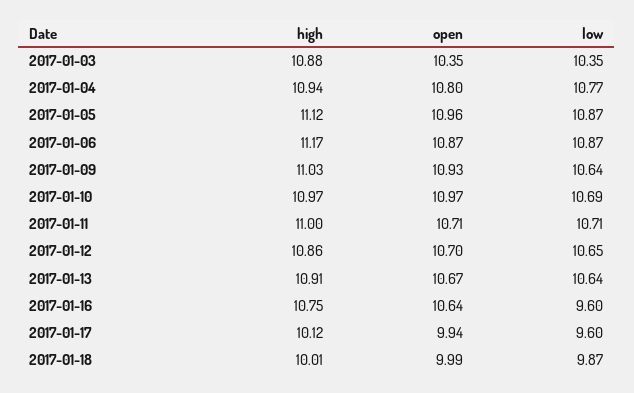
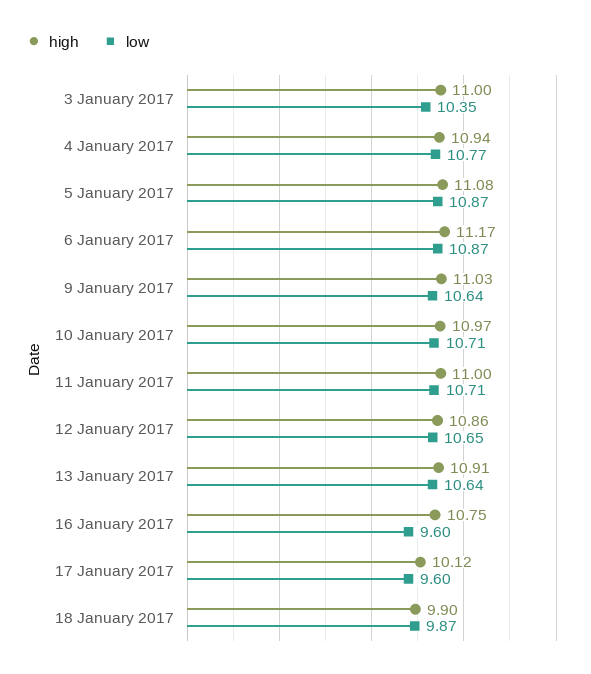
  {
    "high": {
-     "2017-01-03": 10.88,
+     "2017-01-03": 11,
      "2017-01-04": 10.94,
-     "2017-01-05": 11.12,
+     "2017-01-05": 11.08,
      "2017-01-06": 11.17,
      "2017-01-09": 11.03,
      "2017-01-10": 10.97,
      "2017-01-11": 11,
      "2017-01-12": 10.86,
      "2017-01-13": 10.91,
      "2017-01-16": 10.75,
      "2017-01-17": 10.12,
-     "2017-01-18": 10.01
+     "2017-01-18": 9.9
    },
-   "open": {
-     "2017-01-03": 10.35,
-     "2017-01-04": 10.8,
-     "2017-01-05": 10.96,
-     "2017-01-06": 10.87,
-     "2017-01-09": 10.93,
-     "2017-01-10": 10.97,
-     "2017-01-11": 10.71,
-     "2017-01-12": 10.7,
-     "2017-01-13": 10.67,
-     "2017-01-16": 10.64,
-     "2017-01-17": 9.94,
-     "2017-01-18": 9.99
-   },
    "low": {
      "2017-01-03": 10.35,
      "2017-01-04": 10.77,
      "2017-01-05": 10.87,
      "2017-01-06": 10.87,
      "2017-01-09": 10.64,
-     "2017-01-10": 10.69,
+     "2017-01-10": 10.71,
      "2017-01-11": 10.71,
      "2017-01-12": 10.65,
      "2017-01-13": 10.64,
      "2017-01-16": 9.6,
      "2017-01-17": 9.6,
      "2017-01-18": 9.87
    }
  }

